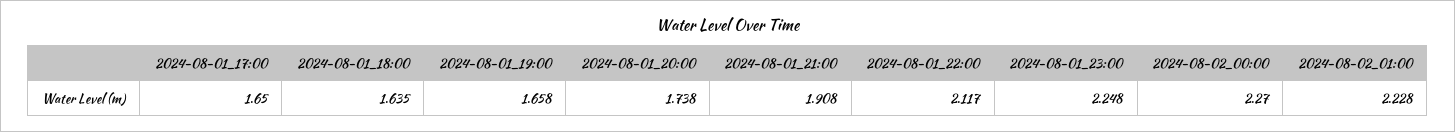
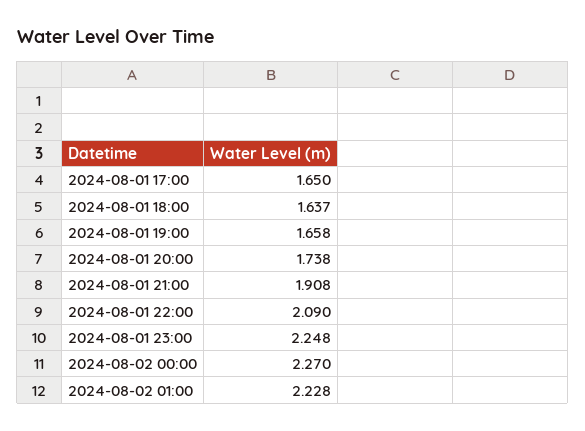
  {
    "2024-08-01_17:00": 1.65,
-   "2024-08-01_18:00": 1.635,
+   "2024-08-01_18:00": 1.637,
    "2024-08-01_19:00": 1.658,
    "2024-08-01_20:00": 1.738,
    "2024-08-01_21:00": 1.908,
-   "2024-08-01_22:00": 2.117,
+   "2024-08-01_22:00": 2.09,
    "2024-08-01_23:00": 2.248,
    "2024-08-02_00:00": 2.27,
    "2024-08-02_01:00": 2.228
  }

